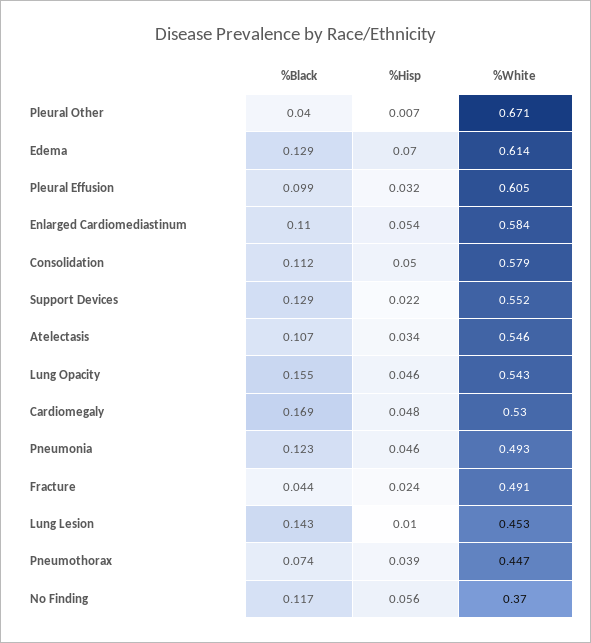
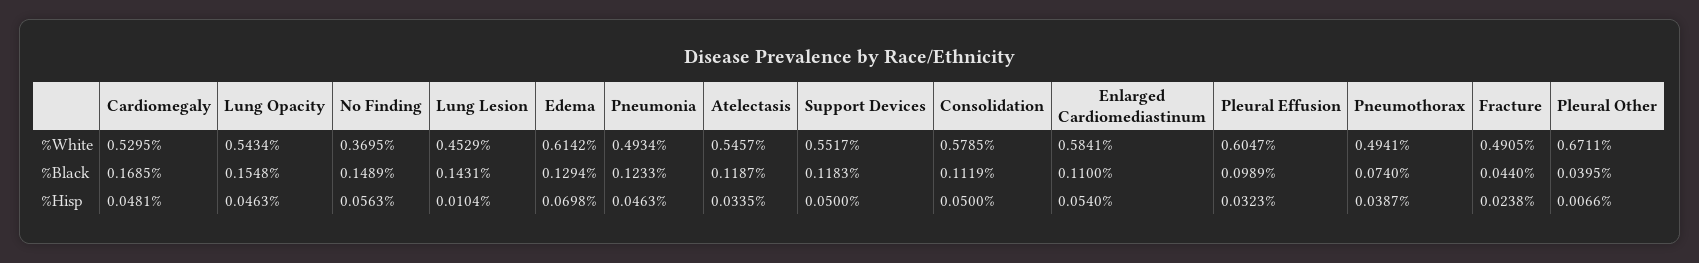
  {
    "%Black": {
      "Pleural Other": 0.0395,
      "Edema": 0.1294,
      "Pleural Effusion": 0.0989,
      "Enlarged Cardiomediastinum": 0.11,
      "Consolidation": 0.1119,
-     "Support Devices": 0.129,
+     "Support Devices": 0.1183,
-     "Atelectasis": 0.107,
+     "Atelectasis": 0.1187,
      "Lung Opacity": 0.1548,
      "Cardiomegaly": 0.1685,
      "Pneumonia": 0.1233,
      "Fracture": 0.044,
      "Lung Lesion": 0.1431,
      "Pneumothorax": 0.074,
-     "No Finding": 0.117
+     "No Finding": 0.1489
    },
    "%Hisp": {
      "Pleural Other": 0.0066,
      "Edema": 0.0698,
      "Pleural Effusion": 0.0323,
      "Enlarged Cardiomediastinum": 0.054,
      "Consolidation": 0.05,
-     "Support Devices": 0.022,
+     "Support Devices": 0.05,
      "Atelectasis": 0.0335,
      "Lung Opacity": 0.0463,
      "Cardiomegaly": 0.0481,
      "Pneumonia": 0.0463,
      "Fracture": 0.0238,
      "Lung Lesion": 0.0104,
      "Pneumothorax": 0.0387,
      "No Finding": 0.0563
    },
    "%White": {
      "Pleural Other": 0.6711,
      "Edema": 0.6142,
      "Pleural Effusion": 0.6047,
      "Enlarged Cardiomediastinum": 0.5841,
      "Consolidation": 0.5785,
      "Support Devices": 0.5517,
      "Atelectasis": 0.5457,
      "Lung Opacity": 0.5434,
      "Cardiomegaly": 0.5295,
      "Pneumonia": 0.4934,
      "Fracture": 0.4905,
      "Lung Lesion": 0.4529,
-     "Pneumothorax": 0.447,
+     "Pneumothorax": 0.4941,
      "No Finding": 0.3695
    }
  }

